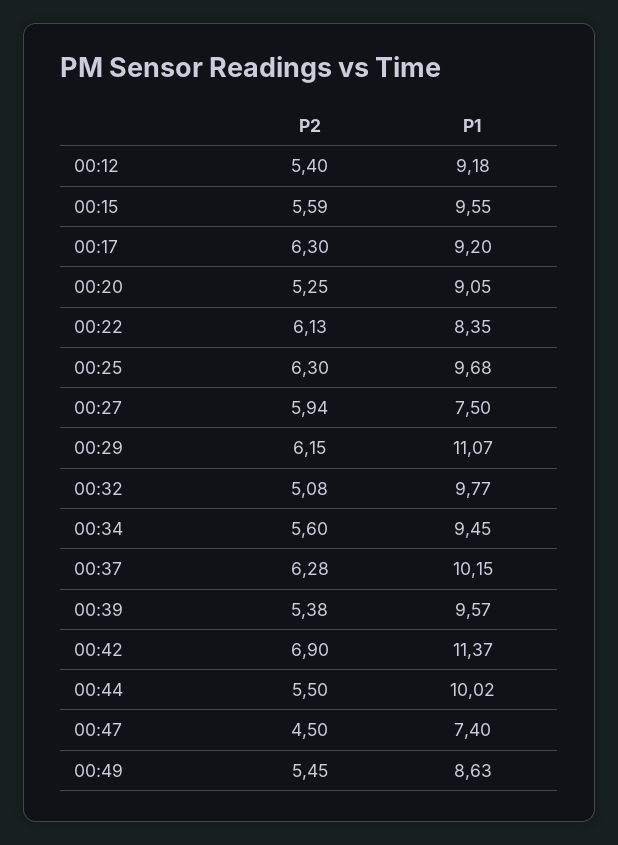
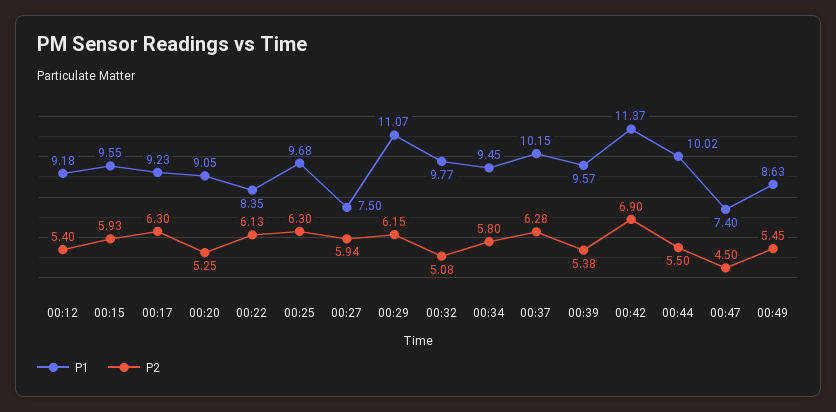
  {
    "P2": {
      "00:12": 5.4,
-     "00:15": 5.59,
+     "00:15": 5.93,
      "00:17": 6.3,
      "00:20": 5.25,
      "00:22": 6.13,
      "00:25": 6.3,
      "00:27": 5.94,
      "00:29": 6.15,
      "00:32": 5.08,
-     "00:34": 5.6,
+     "00:34": 5.8,
      "00:37": 6.28,
      "00:39": 5.38,
      "00:42": 6.9,
      "00:44": 5.5,
      "00:47": 4.5,
      "00:49": 5.45
    },
    "P1": {
      "00:12": 9.18,
      "00:15": 9.55,
-     "00:17": 9.2,
+     "00:17": 9.23,
      "00:20": 9.05,
      "00:22": 8.35,
      "00:25": 9.68,
      "00:27": 7.5,
      "00:29": 11.07,
      "00:32": 9.77,
      "00:34": 9.45,
      "00:37": 10.15,
      "00:39": 9.57,
      "00:42": 11.37,
      "00:44": 10.02,
      "00:47": 7.4,
      "00:49": 8.63
    }
  }

